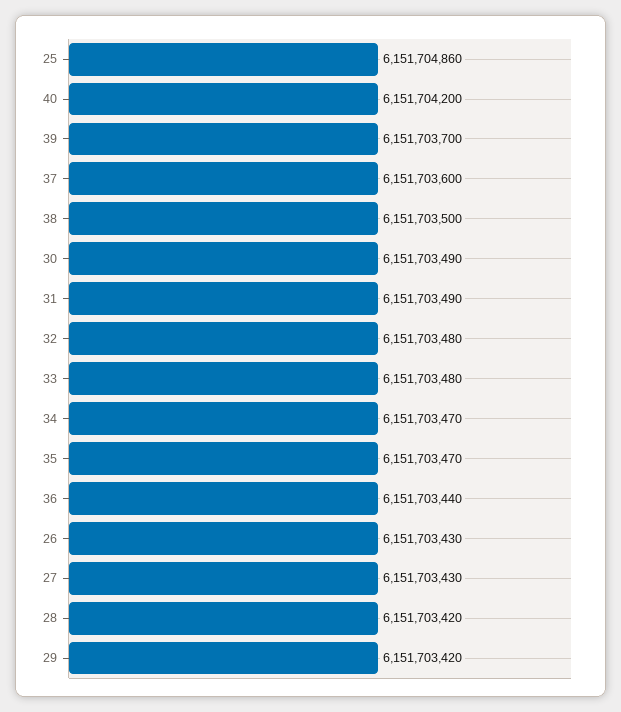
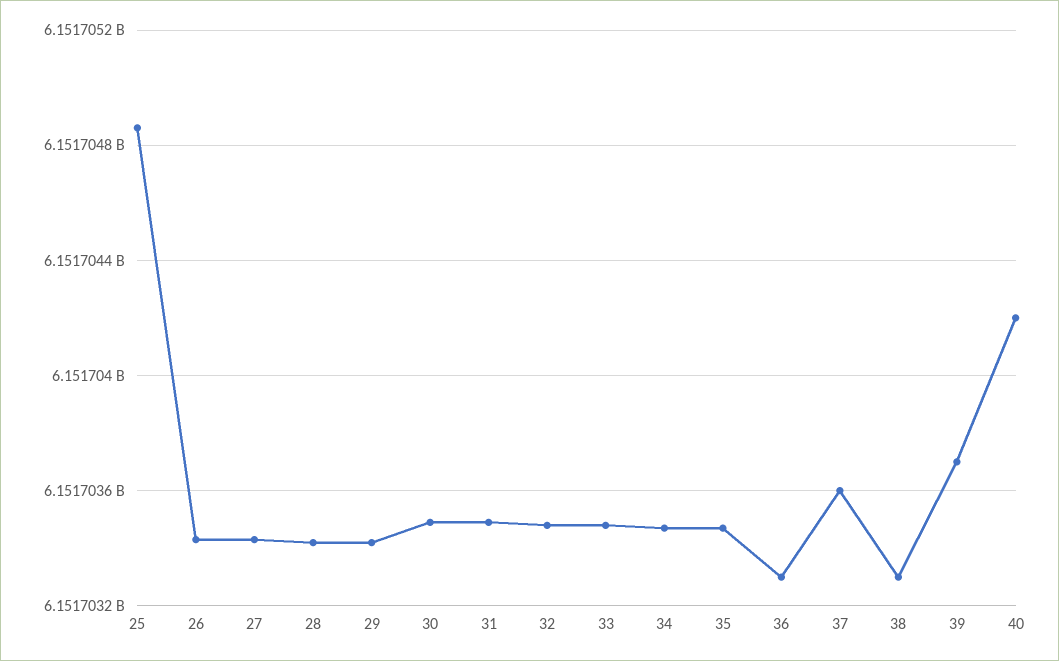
  {
    "25": 6151704860,
    "40": 6151704200,
    "39": 6151703700,
    "37": 6151703600,
-   "38": 6151703500,
+   "38": 6151703300,
    "30": 6151703490,
    "31": 6151703490,
    "32": 6151703480,
    "33": 6151703480,
    "34": 6151703470,
    "35": 6151703470,
-   "36": 6151703440,
+   "36": 6151703300,
    "26": 6151703430,
    "27": 6151703430,
    "28": 6151703420,
    "29": 6151703420
  }

